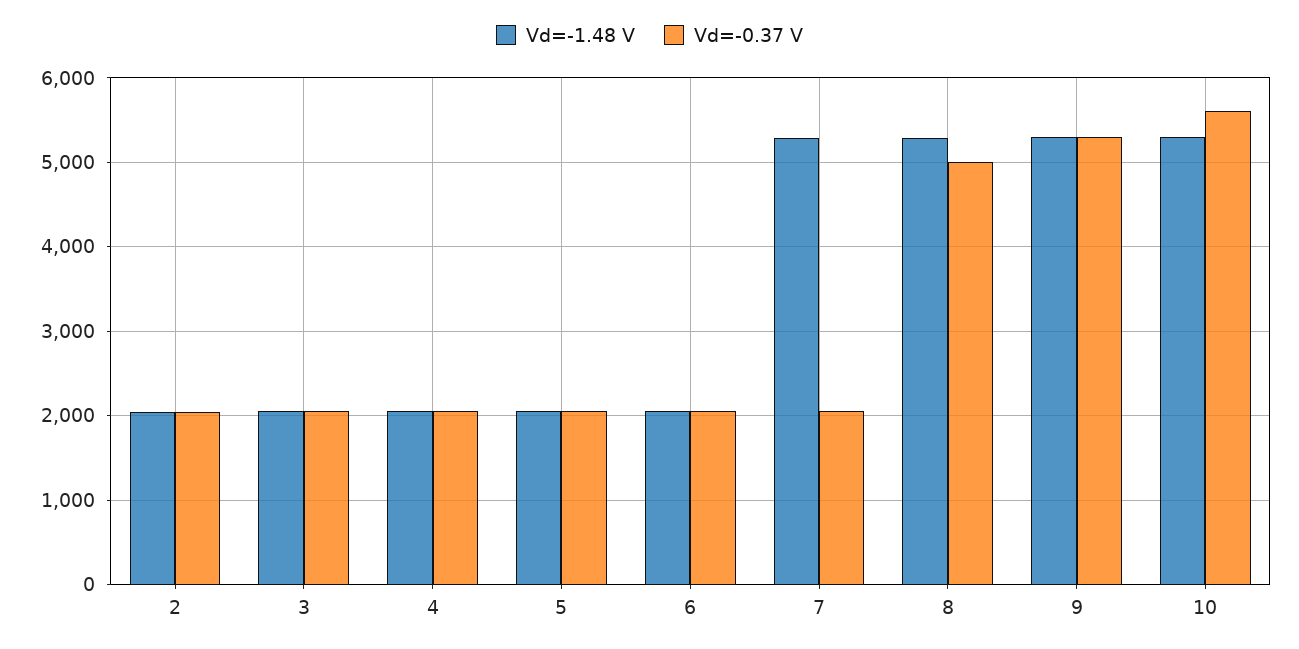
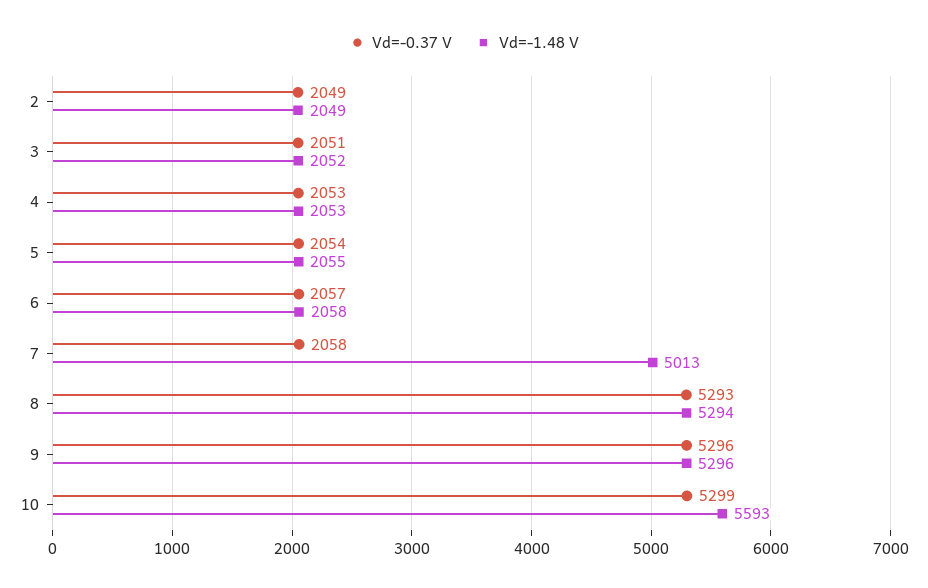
  {
    "Vd=-1.48 V": {
      "2": 2049,
      "3": 2052,
      "4": 2053,
      "5": 2055,
      "6": 2058,
-     "7": 5300,
+     "7": 5013,
      "8": 5294,
      "9": 5296,
-     "10": 5300
+     "10": 5593
    },
    "Vd=-0.37 V": {
      "2": 2049,
      "3": 2051,
      "4": 2053,
      "5": 2054,
      "6": 2057,
      "7": 2058,
-     "8": 5000,
+     "8": 5293,
      "9": 5296,
-     "10": 5600
+     "10": 5299
    }
  }

